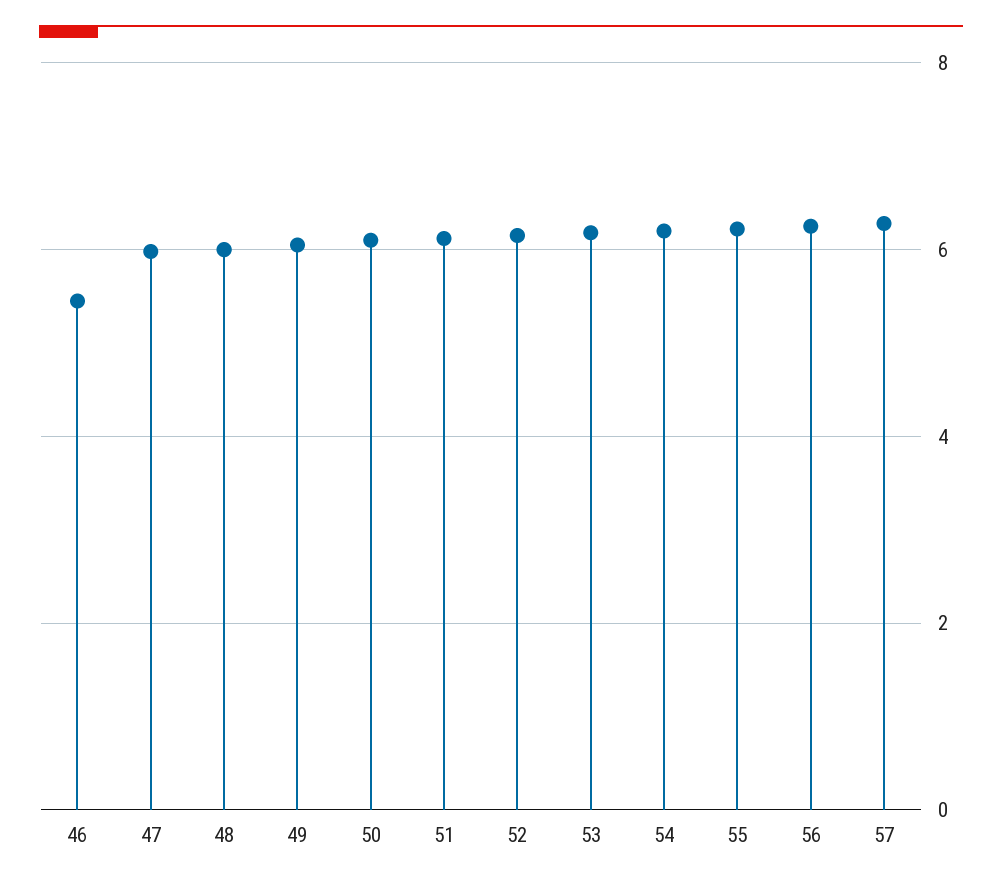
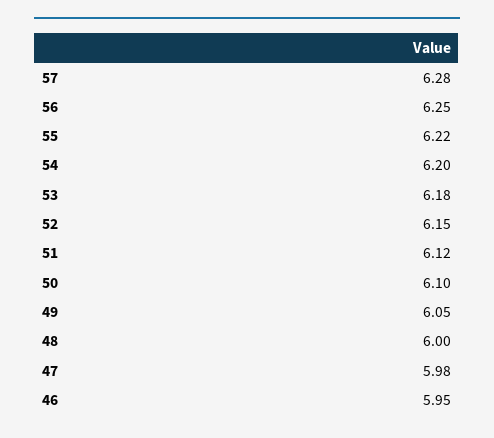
  {
-   "46": 5.4,
+   "46": 5.95,
    "47": 5.98,
    "48": 6,
    "49": 6.05,
    "50": 6.1,
    "51": 6.12,
    "52": 6.15,
    "53": 6.18,
    "54": 6.2,
    "55": 6.22,
    "56": 6.25,
    "57": 6.28
  }

